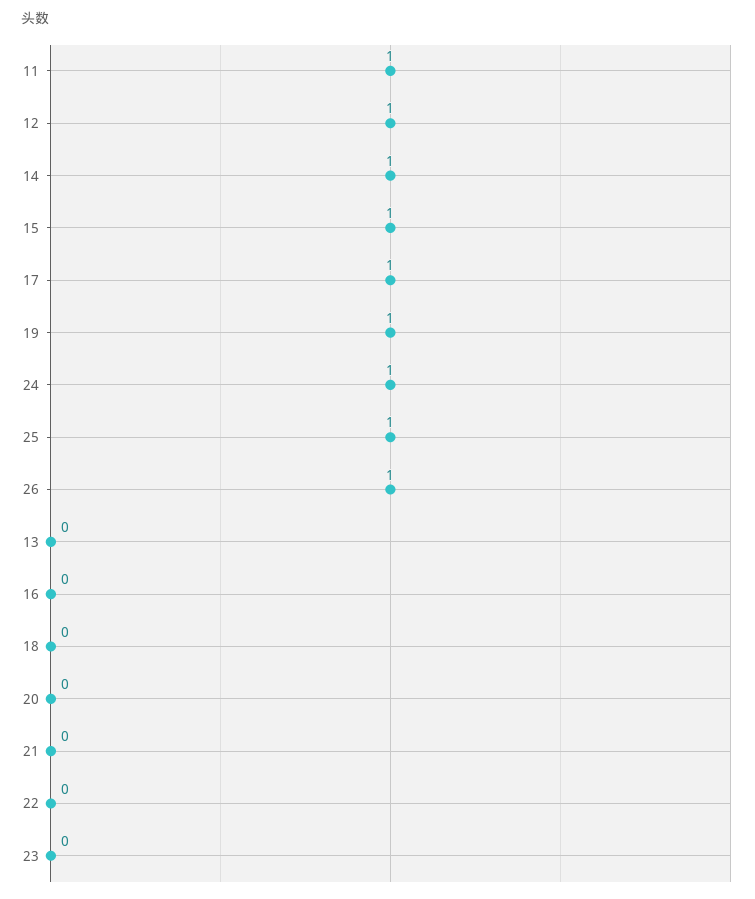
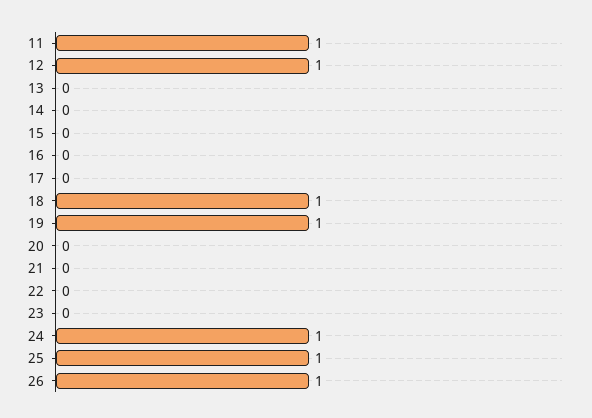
  {
    "11": 1,
    "12": 1,
-   "14": 1,
+   "14": 0,
-   "15": 1,
+   "15": 0,
-   "17": 1,
+   "17": 0,
    "19": 1,
    "24": 1,
    "25": 1,
    "26": 1,
    "13": 0,
    "16": 0,
-   "18": 0,
+   "18": 1,
    "20": 0,
    "21": 0,
    "22": 0,
    "23": 0
  }

